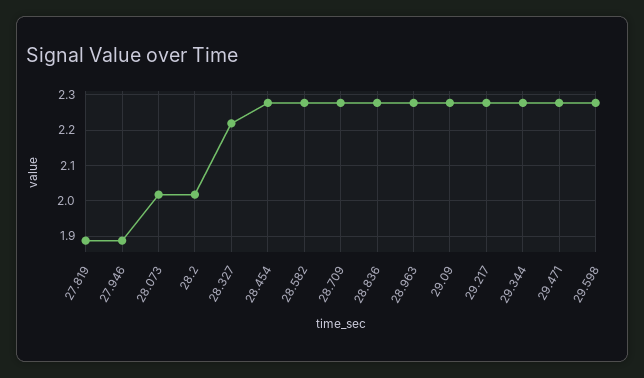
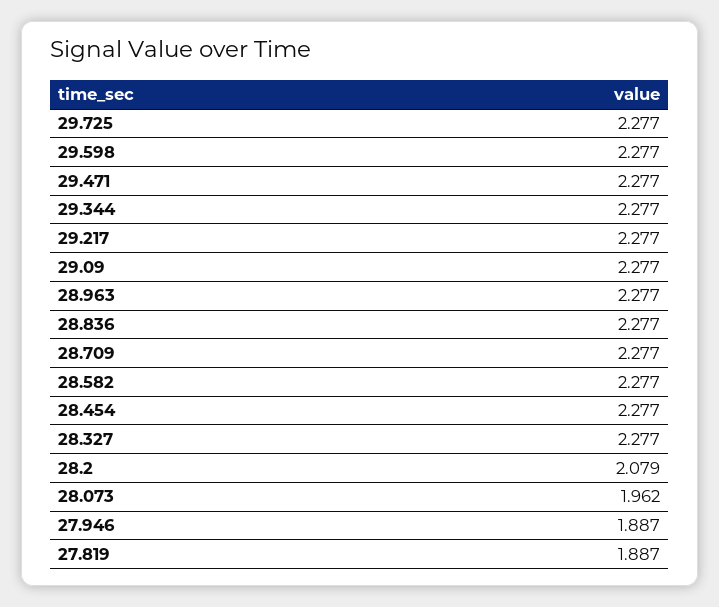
  {
    "27.819": 1.887,
    "27.946": 1.887,
-   "28.073": 2.02,
+   "28.073": 1.962,
-   "28.2": 2.02,
+   "28.2": 2.079,
-   "28.327": 2.22,
+   "28.327": 2.277,
    "28.454": 2.277,
    "28.582": 2.277,
    "28.709": 2.277,
    "28.836": 2.277,
    "28.963": 2.277,
    "29.09": 2.277,
    "29.217": 2.277,
    "29.344": 2.277,
    "29.471": 2.277,
-   "29.598": 2.277
+   "29.598": 2.277,
+   "29.725": 2.277
  }

